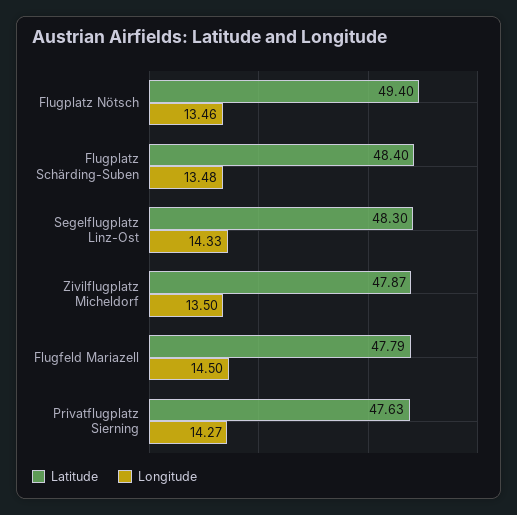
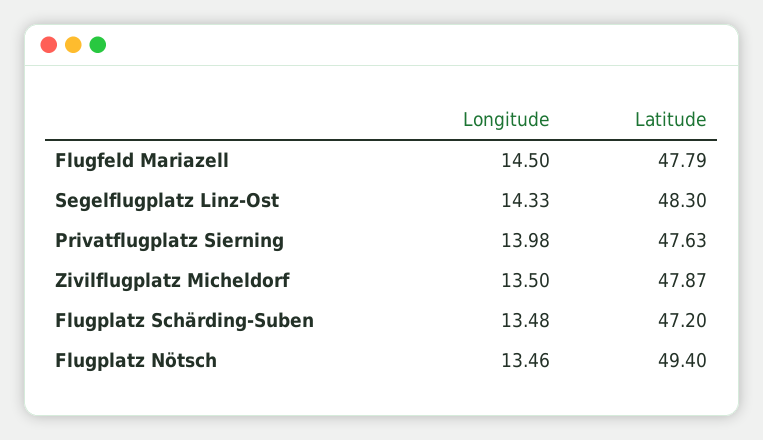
  {
    "Latitude": {
      "Flugplatz Nötsch": 49.4,
-     "Flugplatz Schärding-Suben": 48.4,
+     "Flugplatz Schärding-Suben": 47.2,
      "Segelflugplatz Linz-Ost": 48.3,
      "Zivilflugplatz Micheldorf": 47.87,
      "Flugfeld Mariazell": 47.79,
      "Privatflugplatz Sierning": 47.63
    },
    "Longitude": {
      "Flugplatz Nötsch": 13.46,
      "Flugplatz Schärding-Suben": 13.48,
      "Segelflugplatz Linz-Ost": 14.33,
      "Zivilflugplatz Micheldorf": 13.5,
      "Flugfeld Mariazell": 14.5,
-     "Privatflugplatz Sierning": 14.27
+     "Privatflugplatz Sierning": 13.98
    }
  }

